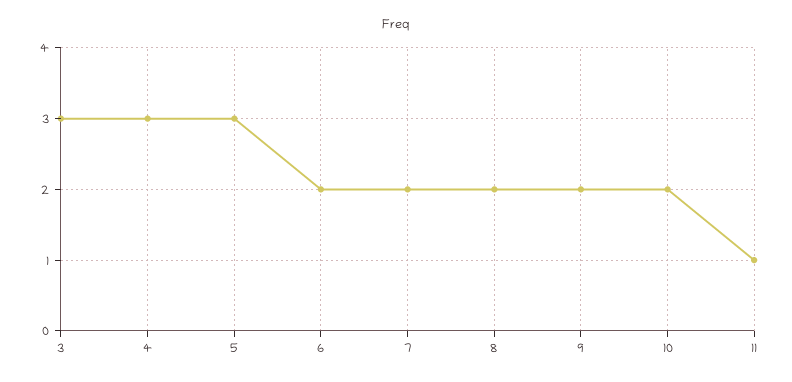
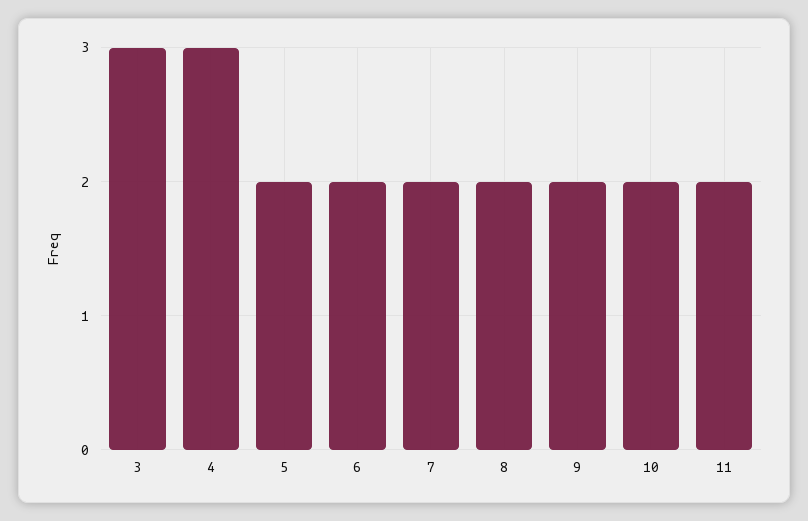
  {
    "3": 3,
    "4": 3,
-   "5": 3,
+   "5": 2,
    "6": 2,
    "7": 2,
    "8": 2,
    "9": 2,
    "10": 2,
-   "11": 1
+   "11": 2
  }

